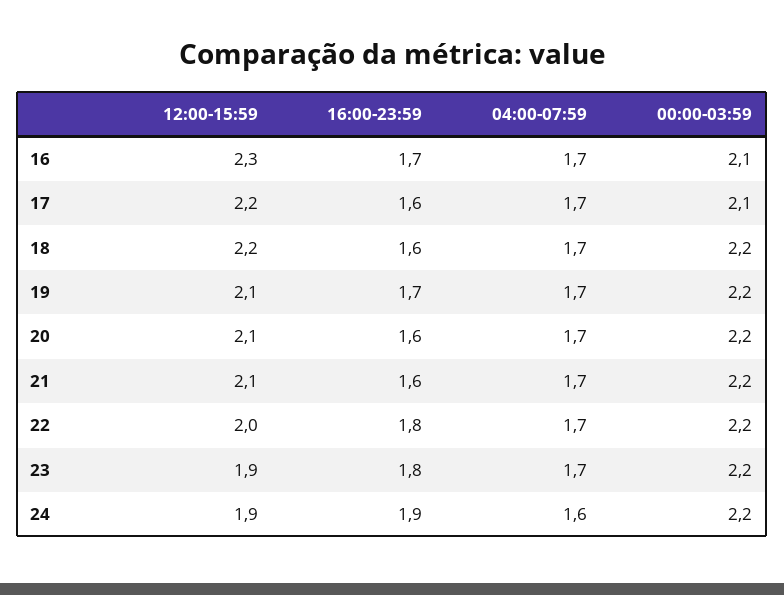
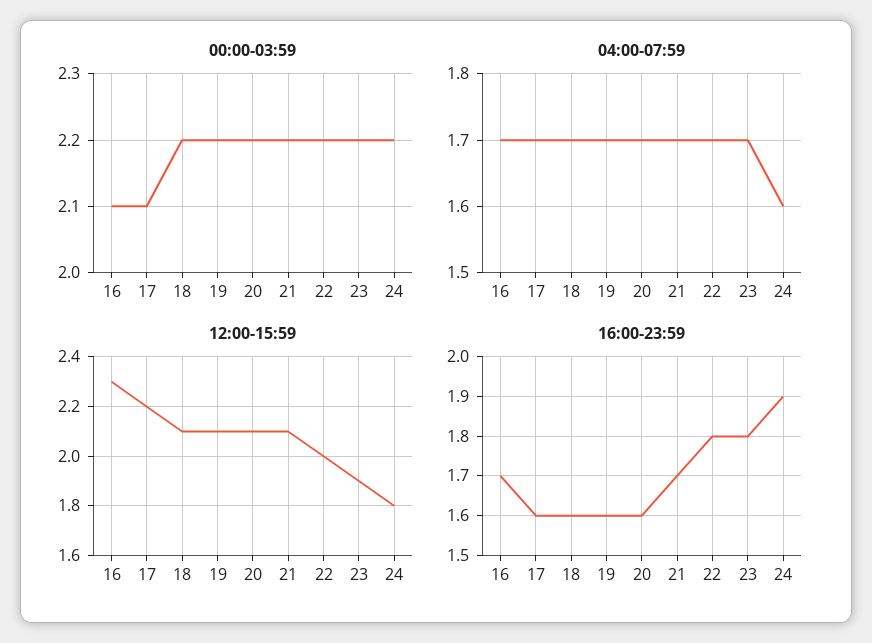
  {
    "12:00-15:59": {
      "16": 2.3,
      "17": 2.2,
-     "18": 2.2,
+     "18": 2.1,
      "19": 2.1,
      "20": 2.1,
      "21": 2.1,
      "22": 2,
      "23": 1.9,
-     "24": 1.9
+     "24": 1.8
    },
    "16:00-23:59": {
      "16": 1.7,
      "17": 1.6,
      "18": 1.6,
-     "19": 1.7,
+     "19": 1.6,
      "20": 1.6,
-     "21": 1.6,
+     "21": 1.7,
      "22": 1.8,
      "23": 1.8,
      "24": 1.9
    },
    "04:00-07:59": {
      "16": 1.7,
      "17": 1.7,
      "18": 1.7,
      "19": 1.7,
      "20": 1.7,
      "21": 1.7,
      "22": 1.7,
      "23": 1.7,
      "24": 1.6
    },
    "00:00-03:59": {
      "16": 2.1,
      "17": 2.1,
      "18": 2.2,
      "19": 2.2,
      "20": 2.2,
      "21": 2.2,
      "22": 2.2,
      "23": 2.2,
      "24": 2.2
    }
  }

